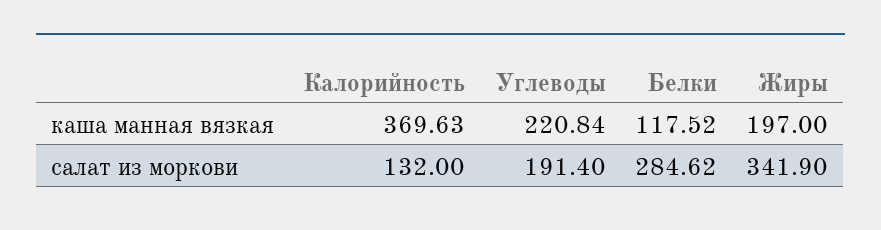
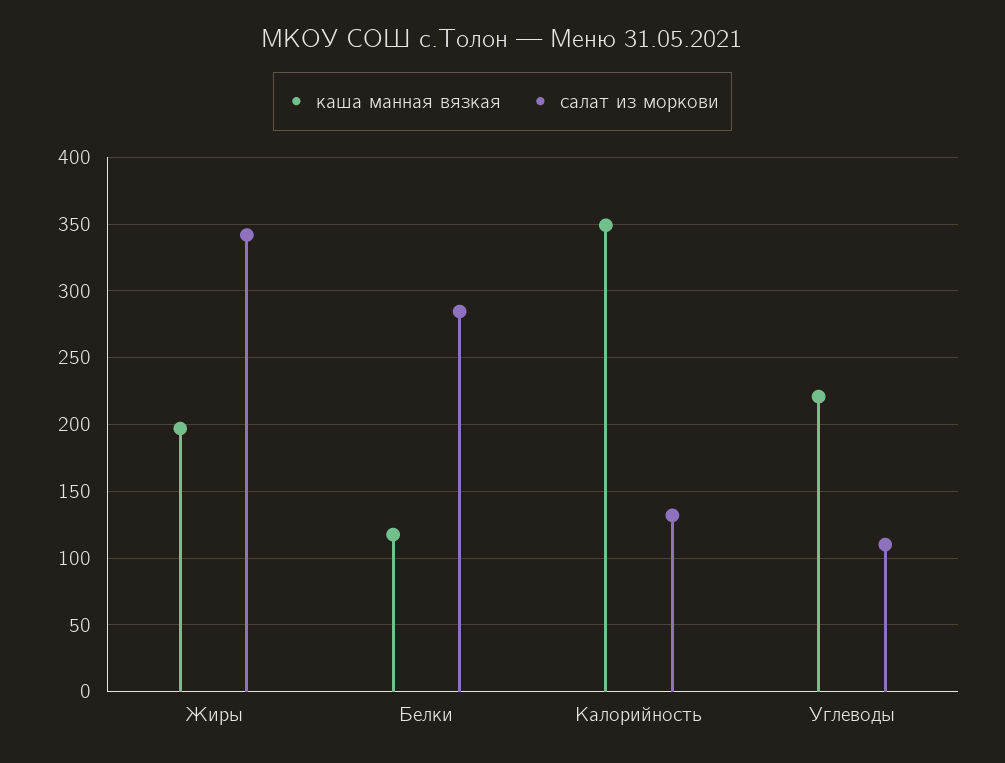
  {
    "каша манная вязкая": {
-     "Калорийность": 369.63,
+     "Калорийность": 350,
      "Углеводы": 220.84,
      "Белки": 117.52,
      "Жиры": 197
    },
    "салат из моркови": {
      "Калорийность": 132,
-     "Углеводы": 191.4,
+     "Углеводы": 110,
      "Белки": 284.62,
      "Жиры": 341.9
    }
  }

